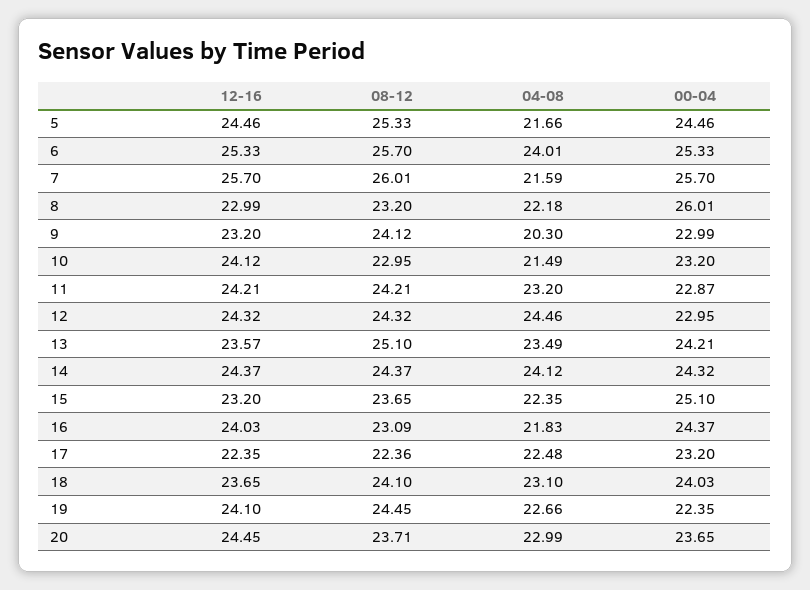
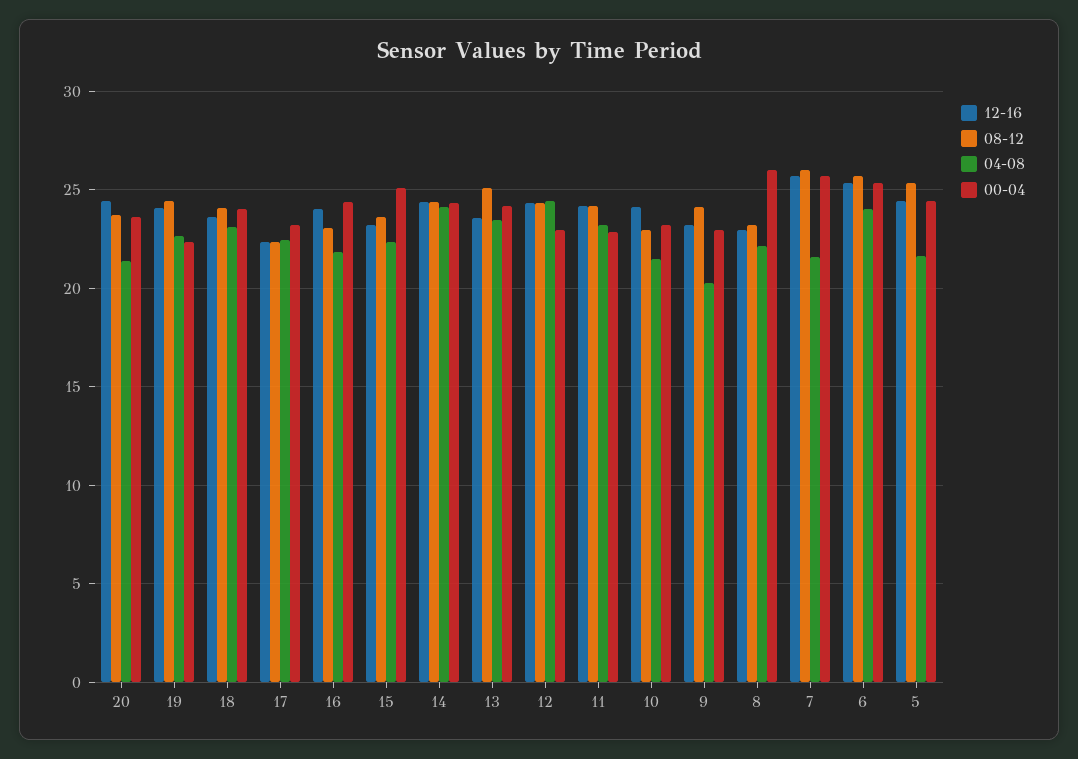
  {
    "12-16": {
      "5": 24.46,
      "6": 25.33,
      "7": 25.7,
      "8": 22.99,
      "9": 23.2,
      "10": 24.12,
      "11": 24.21,
      "12": 24.32,
      "13": 23.57,
      "14": 24.37,
      "15": 23.2,
      "16": 24.03,
      "17": 22.35,
      "18": 23.65,
      "19": 24.1,
      "20": 24.45
    },
    "08-12": {
      "5": 25.33,
      "6": 25.7,
      "7": 26.01,
      "8": 23.2,
      "9": 24.12,
      "10": 22.95,
      "11": 24.21,
      "12": 24.32,
      "13": 25.1,
      "14": 24.37,
      "15": 23.65,
      "16": 23.09,
      "17": 22.36,
      "18": 24.1,
      "19": 24.45,
      "20": 23.71
    },
    "04-08": {
      "5": 21.66,
      "6": 24.01,
      "7": 21.59,
      "8": 22.18,
      "9": 20.3,
      "10": 21.49,
      "11": 23.2,
      "12": 24.46,
      "13": 23.49,
      "14": 24.12,
      "15": 22.35,
      "16": 21.83,
      "17": 22.48,
      "18": 23.1,
      "19": 22.66,
-     "20": 22.99
+     "20": 21.5
    },
    "00-04": {
      "5": 24.46,
      "6": 25.33,
      "7": 25.7,
      "8": 26.01,
      "9": 22.99,
      "10": 23.2,
      "11": 22.87,
      "12": 22.95,
      "13": 24.21,
      "14": 24.32,
      "15": 25.1,
      "16": 24.37,
      "17": 23.2,
      "18": 24.03,
      "19": 22.35,
      "20": 23.65
    }
  }

